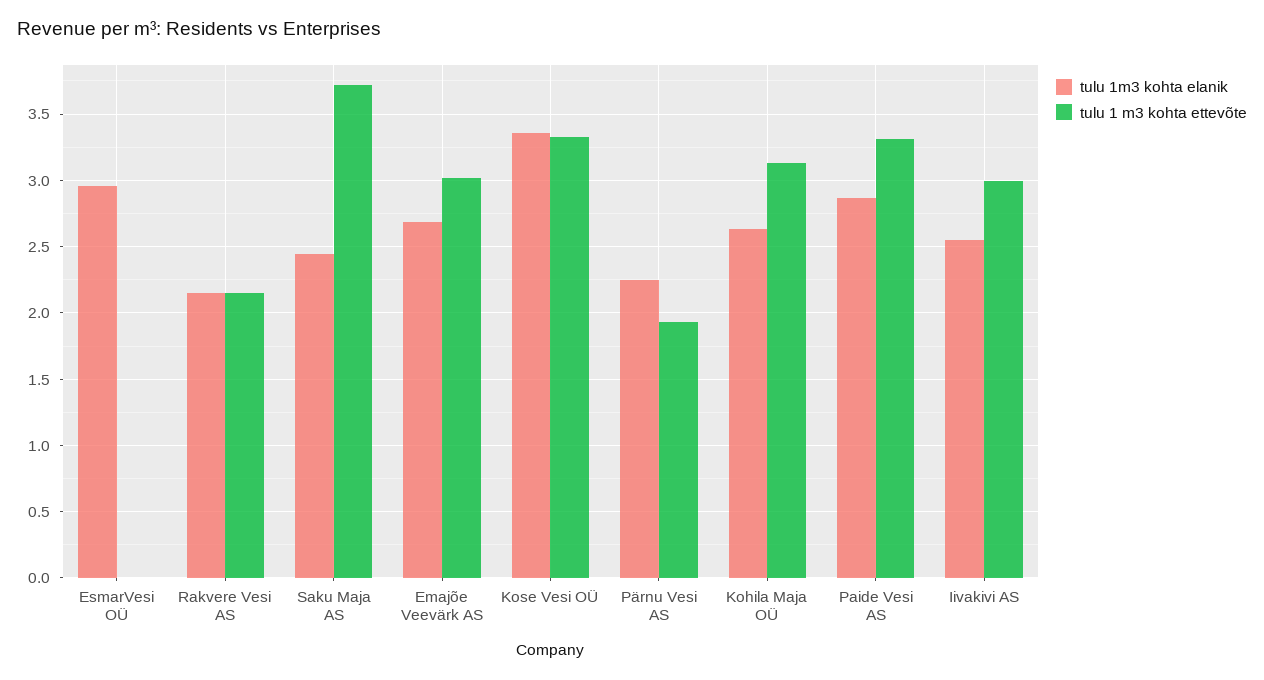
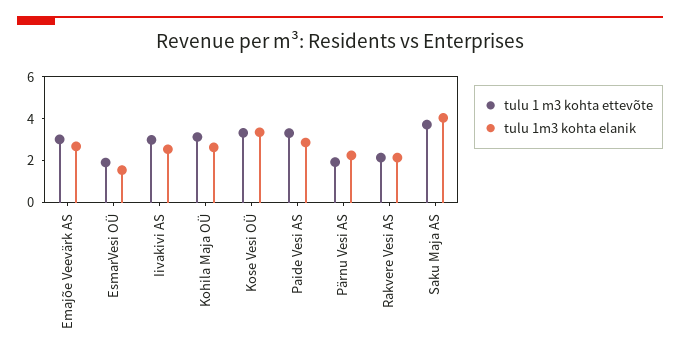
  {
    "tulu 1m3 kohta elanik": {
-     "EsmarVesi OÜ": 2.95,
+     "EsmarVesi OÜ": 1.5,
      "Rakvere Vesi AS": 2.15,
-     "Saku Maja AS": 2.45,
+     "Saku Maja AS": 4,
      "Emajõe Veevärk AS": 2.7,
      "Kose Vesi OÜ": 3.35,
      "Pärnu Vesi AS": 2.25,
      "Kohila Maja OÜ": 2.65,
      "Paide Vesi AS": 2.85,
      "Iivakivi AS": 2.55
    },
    "tulu 1 m3 kohta ettevõte": {
-     "EsmarVesi OÜ": 0,
+     "EsmarVesi OÜ": 2,
      "Rakvere Vesi AS": 2.15,
      "Saku Maja AS": 3.7,
      "Emajõe Veevärk AS": 3,
      "Kose Vesi OÜ": 3.35,
      "Pärnu Vesi AS": 1.95,
      "Kohila Maja OÜ": 3.15,
      "Paide Vesi AS": 3.3,
      "Iivakivi AS": 3
    }
  }

